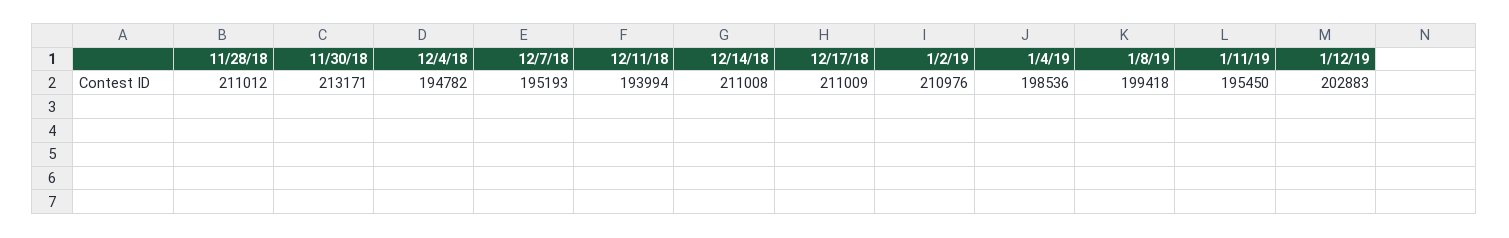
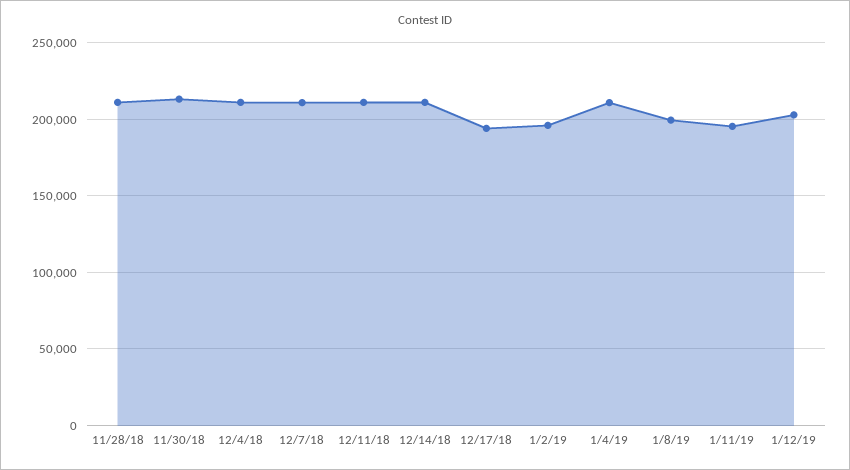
  {
    "11/28/18": 211012,
    "11/30/18": 213171,
-   "12/4/18": 194782,
+   "12/4/18": 210000,
-   "12/7/18": 195193,
+   "12/7/18": 210000,
-   "12/11/18": 193994,
+   "12/11/18": 210000,
    "12/14/18": 211008,
-   "12/17/18": 211009,
+   "12/17/18": 195000,
-   "1/2/19": 210976,
+   "1/2/19": 195000,
-   "1/4/19": 198536,
+   "1/4/19": 210000,
    "1/8/19": 199418,
    "1/11/19": 195450,
    "1/12/19": 202883
  }

